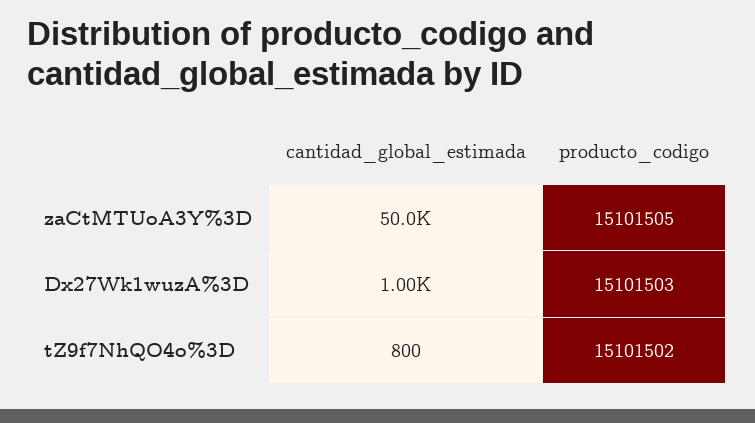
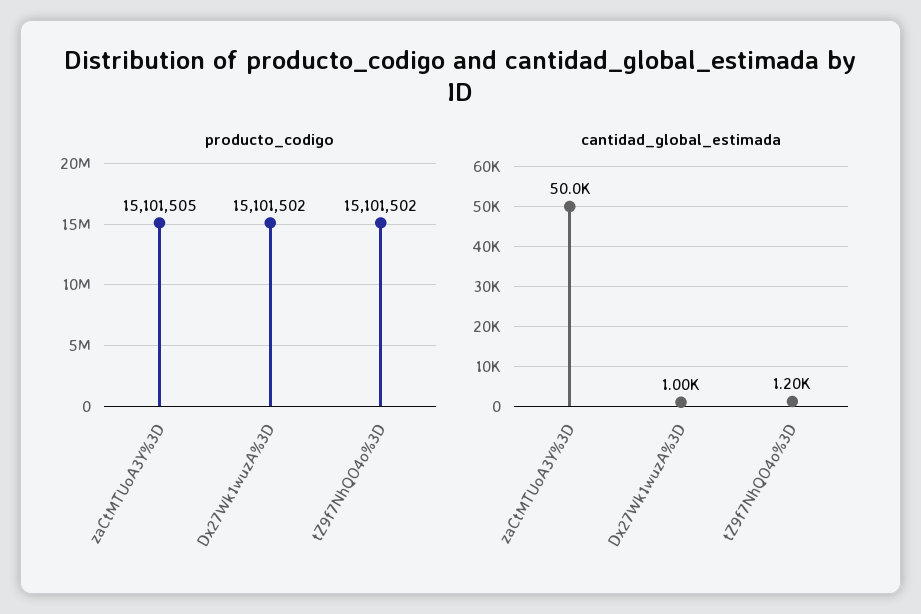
  {
    "cantidad_global_estimada": {
      "zaCtMTUoA3Y%3D": 50000,
      "Dx27Wk1wuzA%3D": 1000,
-     "tZ9f7NhQO4o%3D": 800
+     "tZ9f7NhQO4o%3D": 1200
    },
    "producto_codigo": {
      "zaCtMTUoA3Y%3D": 15101505,
-     "Dx27Wk1wuzA%3D": 15101503,
+     "Dx27Wk1wuzA%3D": 15101502,
      "tZ9f7NhQO4o%3D": 15101502
    }
  }

